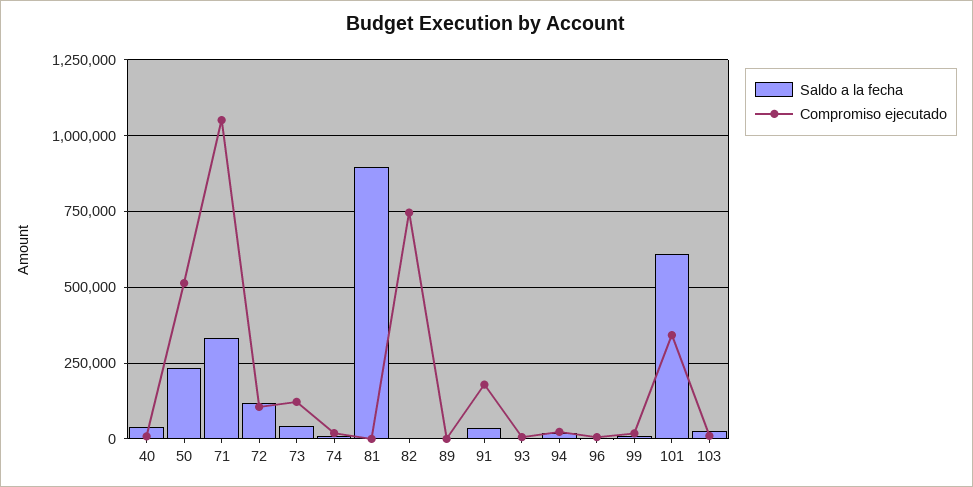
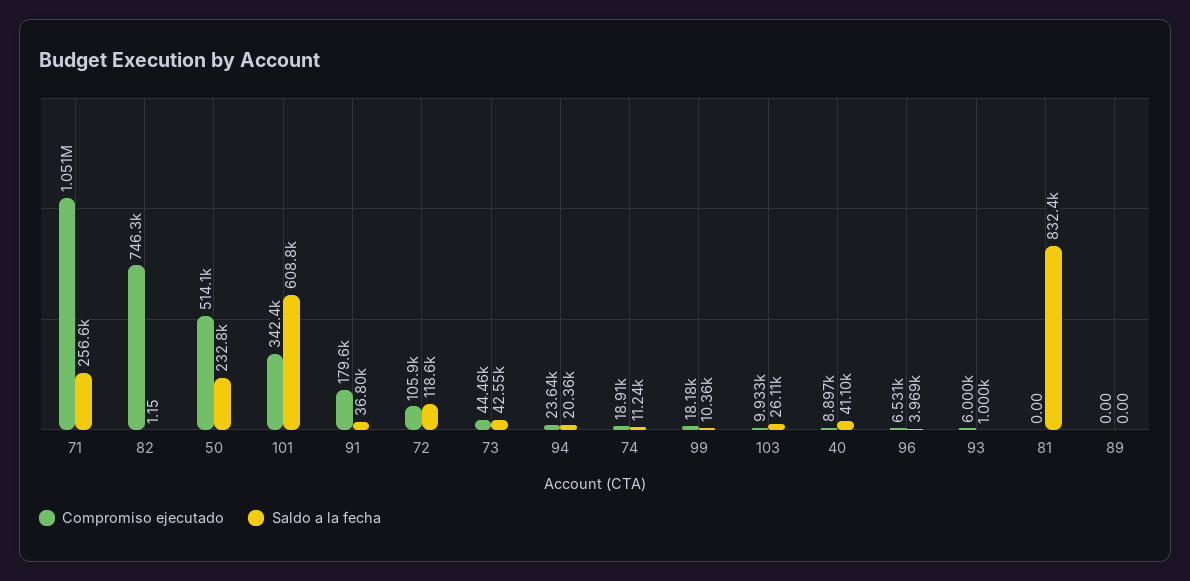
  {
    "Saldo a la fecha": {
      "40": 41100,
      "50": 232800,
-     "71": 325000,
+     "71": 256600,
      "72": 118600,
      "73": 42550,
      "74": 11240,
-     "81": 900000,
+     "81": 832400,
      "82": 1.15,
      "89": 0,
      "91": 36800,
      "93": 1000,
      "94": 20360,
      "96": 3969,
      "99": 10360,
      "101": 608800,
      "103": 26110
    },
    "Compromiso ejecutado": {
      "40": 8897,
      "50": 514100,
      "71": 1051000,
      "72": 105900,
-     "73": 125000,
+     "73": 44460,
      "74": 18910,
      "81": 0,
      "82": 746300,
      "89": 0,
      "91": 179600,
      "93": 6000,
      "94": 23640,
      "96": 6531,
      "99": 18180,
      "101": 342400,
      "103": 9933
    }
  }

